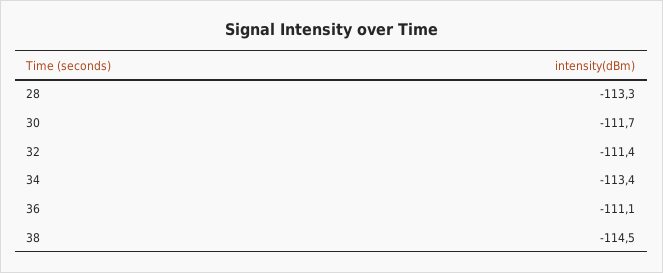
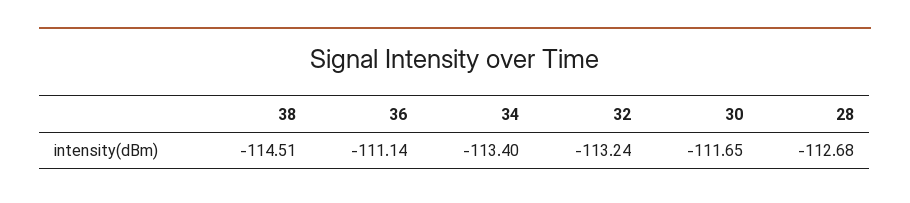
  {
-   "28": -113.3,
+   "28": -112.68,
    "30": -111.65,
-   "32": -111.4,
+   "32": -113.24,
    "34": -113.4,
    "36": -111.14,
    "38": -114.51
  }

